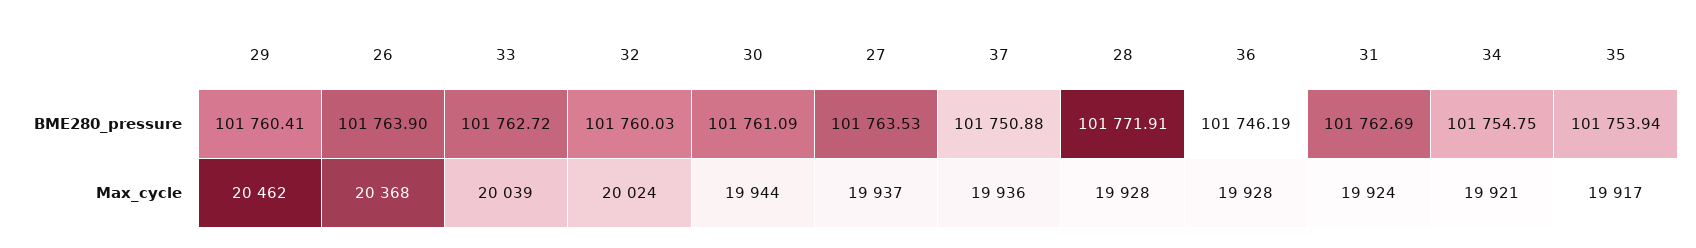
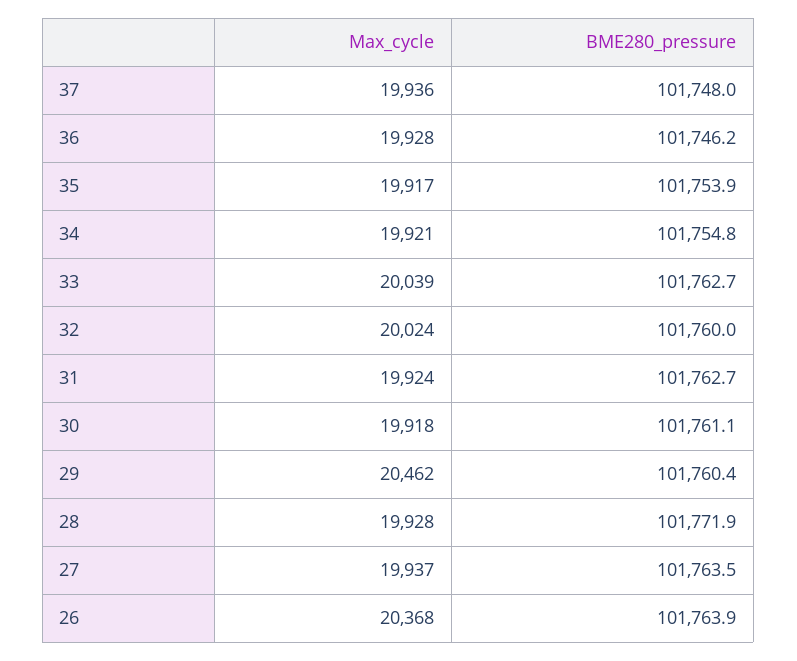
  {
    "29": {
      "BME280_pressure": 101760.41,
      "Max_cycle": 20462
    },
    "26": {
      "BME280_pressure": 101763.9,
      "Max_cycle": 20368
    },
    "33": {
      "BME280_pressure": 101762.72,
      "Max_cycle": 20039
    },
    "32": {
      "BME280_pressure": 101760.03,
      "Max_cycle": 20024
    },
    "30": {
      "BME280_pressure": 101761.09,
-     "Max_cycle": 19944
+     "Max_cycle": 19918
    },
    "27": {
      "BME280_pressure": 101763.53,
      "Max_cycle": 19937
    },
    "37": {
-     "BME280_pressure": 101750.88,
+     "BME280_pressure": 101748,
      "Max_cycle": 19936
    },
    "28": {
      "BME280_pressure": 101771.91,
      "Max_cycle": 19928
    },
    "36": {
      "BME280_pressure": 101746.19,
      "Max_cycle": 19928
    },
    "31": {
      "BME280_pressure": 101762.69,
      "Max_cycle": 19924
    },
    "34": {
      "BME280_pressure": 101754.75,
      "Max_cycle": 19921
    },
    "35": {
      "BME280_pressure": 101753.94,
      "Max_cycle": 19917
    }
  }

